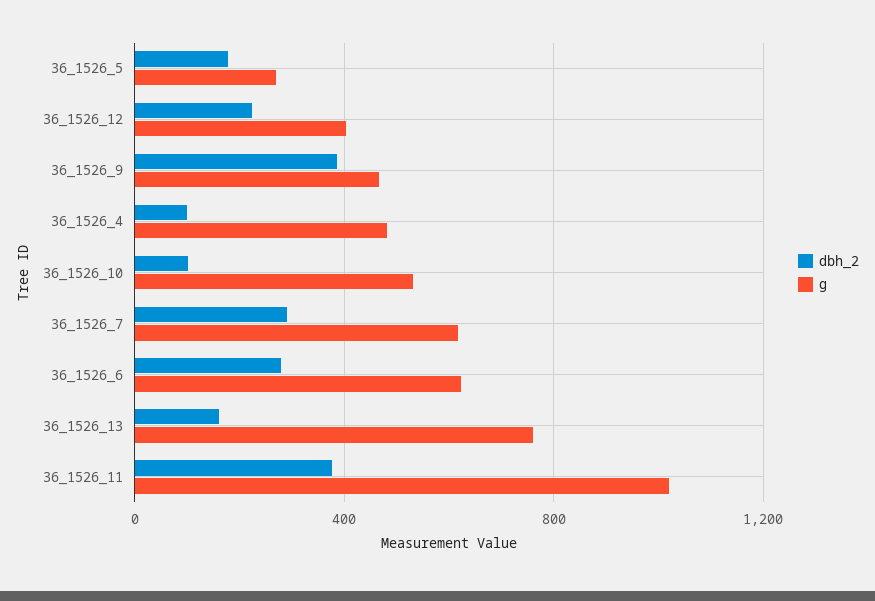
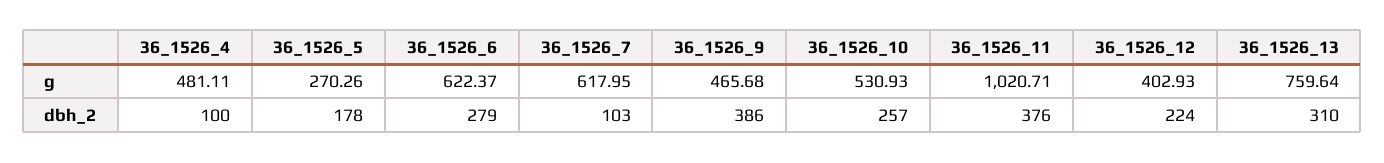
  {
    "dbh_2": {
      "36_1526_5": 178,
      "36_1526_12": 224,
      "36_1526_9": 386,
      "36_1526_4": 100,
-     "36_1526_10": 100,
+     "36_1526_10": 257,
-     "36_1526_7": 300,
+     "36_1526_7": 103,
      "36_1526_6": 279,
-     "36_1526_13": 150,
+     "36_1526_13": 310,
      "36_1526_11": 376
    },
    "g": {
      "36_1526_5": 270.26,
      "36_1526_12": 402.93,
      "36_1526_9": 465.68,
      "36_1526_4": 481.11,
      "36_1526_10": 530.93,
      "36_1526_7": 617.95,
      "36_1526_6": 622.37,
      "36_1526_13": 759.64,
      "36_1526_11": 1020.71
    }
  }

